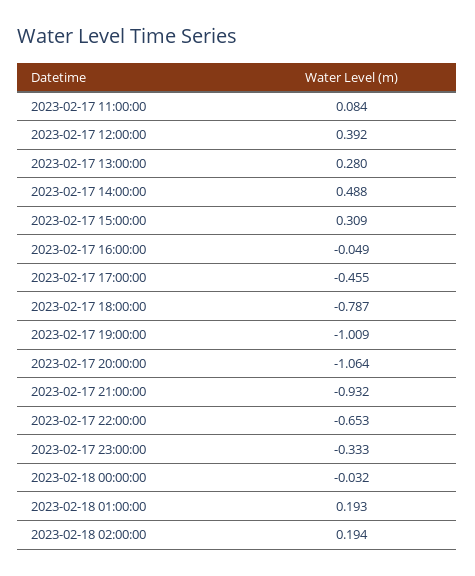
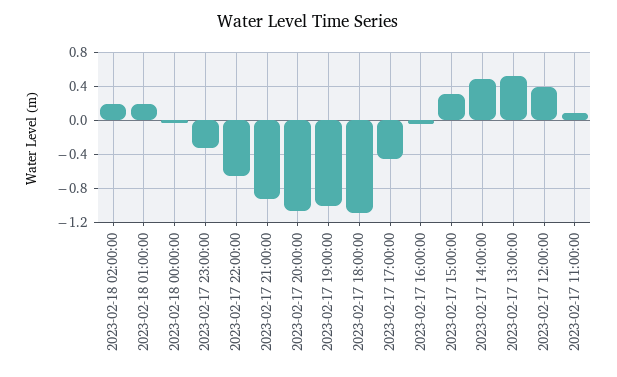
  {
    "2023-02-17 11:00:00": 0.084,
    "2023-02-17 12:00:00": 0.392,
-   "2023-02-17 13:00:00": 0.28,
+   "2023-02-17 13:00:00": 0.5,
    "2023-02-17 14:00:00": 0.488,
    "2023-02-17 15:00:00": 0.309,
    "2023-02-17 16:00:00": -0.049,
    "2023-02-17 17:00:00": -0.455,
-   "2023-02-17 18:00:00": -0.787,
+   "2023-02-17 18:00:00": -1.1,
    "2023-02-17 19:00:00": -1.009,
    "2023-02-17 20:00:00": -1.064,
    "2023-02-17 21:00:00": -0.932,
    "2023-02-17 22:00:00": -0.653,
    "2023-02-17 23:00:00": -0.333,
    "2023-02-18 00:00:00": -0.032,
    "2023-02-18 01:00:00": 0.193,
    "2023-02-18 02:00:00": 0.194
  }

